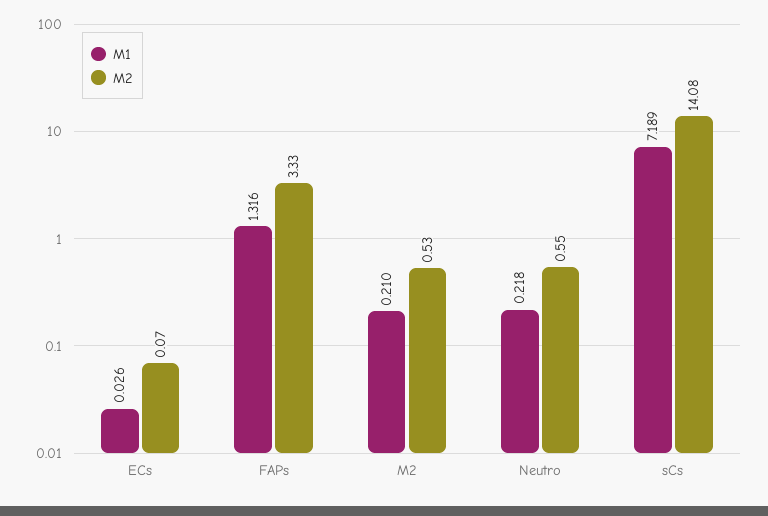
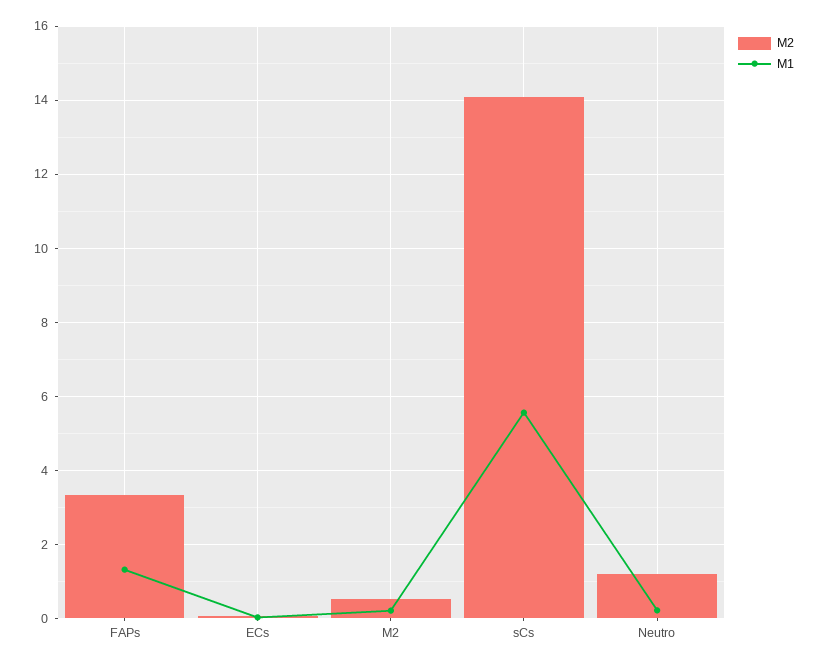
  {
    "M1": {
      "ECs": 0.026,
      "FAPs": 1.316,
      "M2": 0.21,
      "Neutro": 0.218,
-     "sCs": 7.189
+     "sCs": 5.6
    },
    "M2": {
      "ECs": 0.07,
      "FAPs": 3.33,
      "M2": 0.53,
-     "Neutro": 0.55,
+     "Neutro": 1.2,
      "sCs": 14.08
    }
  }

